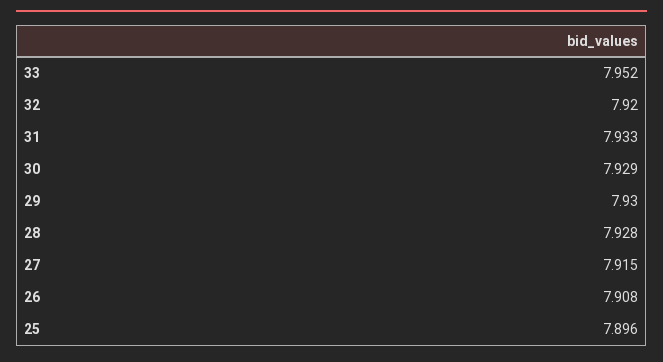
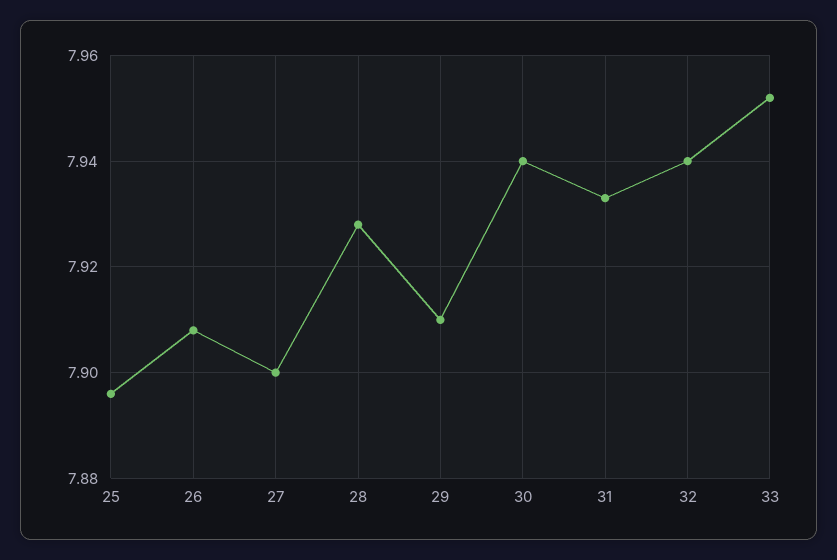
  {
    "33": 7.952,
-   "32": 7.92,
+   "32": 7.94,
    "31": 7.933,
-   "30": 7.929,
+   "30": 7.94,
-   "29": 7.93,
+   "29": 7.91,
    "28": 7.928,
-   "27": 7.915,
+   "27": 7.9,
    "26": 7.908,
    "25": 7.896
  }

